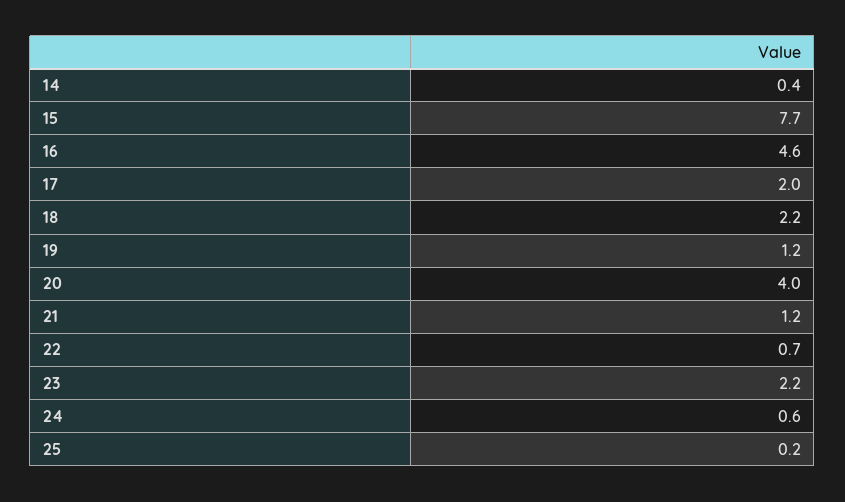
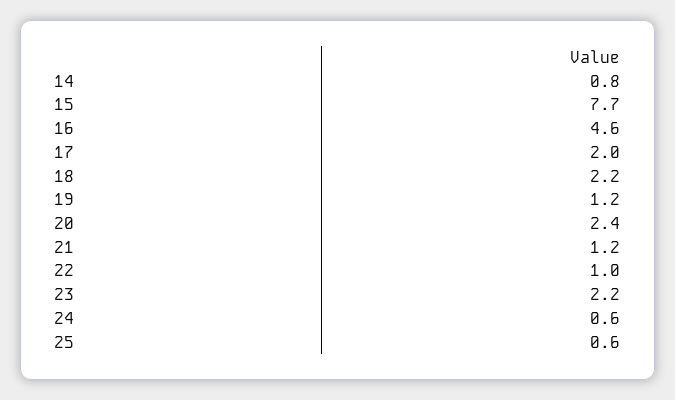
  {
-   "14": 0.4,
+   "14": 0.8,
    "15": 7.7,
    "16": 4.6,
    "17": 2,
    "18": 2.2,
    "19": 1.2,
-   "20": 4,
+   "20": 2.4,
    "21": 1.2,
-   "22": 0.7,
+   "22": 1,
    "23": 2.2,
    "24": 0.6,
-   "25": 0.2
+   "25": 0.6
  }

